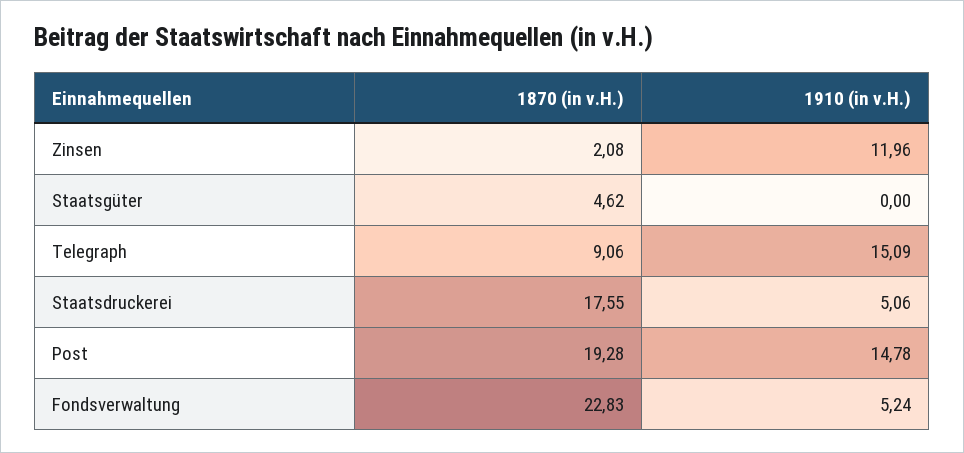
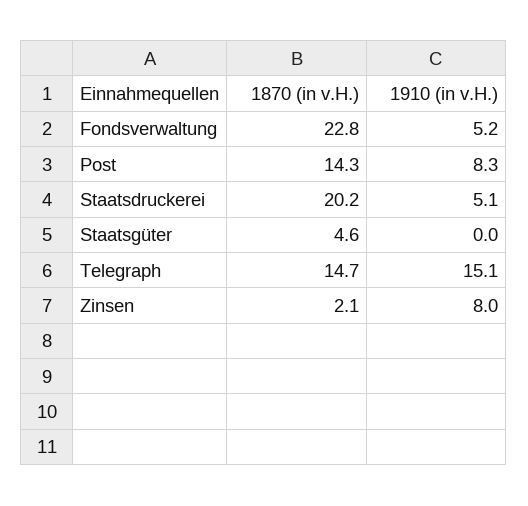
  {
    "1870 (in v.H.)": {
      "Zinsen": 2.08,
      "Staatsgüter": 4.62,
-     "Telegraph": 9.06,
+     "Telegraph": 14.7,
-     "Staatsdruckerei": 17.55,
+     "Staatsdruckerei": 20.2,
-     "Post": 19.28,
+     "Post": 14.3,
      "Fondsverwaltung": 22.83
    },
    "1910 (in v.H.)": {
-     "Zinsen": 11.96,
+     "Zinsen": 8,
      "Staatsgüter": 0,
      "Telegraph": 15.09,
      "Staatsdruckerei": 5.06,
-     "Post": 14.78,
+     "Post": 8.3,
      "Fondsverwaltung": 5.24
    }
  }

